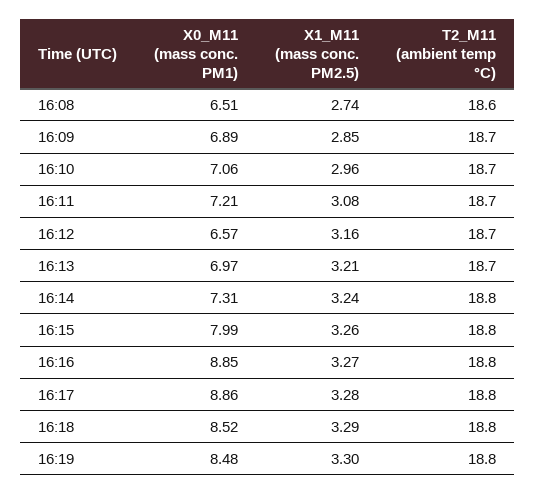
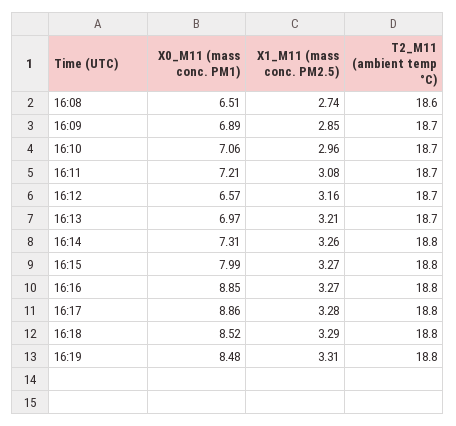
  {
    "X0_M11 (mass conc. PM1)": {
      "16:08": 6.51,
      "16:09": 6.89,
      "16:10": 7.06,
      "16:11": 7.21,
      "16:12": 6.57,
      "16:13": 6.97,
      "16:14": 7.31,
      "16:15": 7.99,
      "16:16": 8.85,
      "16:17": 8.86,
      "16:18": 8.52,
      "16:19": 8.48
    },
    "X1_M11 (mass conc. PM2.5)": {
      "16:08": 2.74,
      "16:09": 2.85,
      "16:10": 2.96,
      "16:11": 3.08,
      "16:12": 3.16,
      "16:13": 3.21,
-     "16:14": 3.24,
+     "16:14": 3.26,
-     "16:15": 3.26,
+     "16:15": 3.27,
      "16:16": 3.27,
      "16:17": 3.28,
      "16:18": 3.29,
-     "16:19": 3.3
+     "16:19": 3.31
    },
    "T2_M11 (ambient temp °C)": {
      "16:08": 18.6,
      "16:09": 18.7,
      "16:10": 18.7,
      "16:11": 18.7,
      "16:12": 18.7,
      "16:13": 18.7,
      "16:14": 18.8,
      "16:15": 18.8,
      "16:16": 18.8,
      "16:17": 18.8,
      "16:18": 18.8,
      "16:19": 18.8
    }
  }

